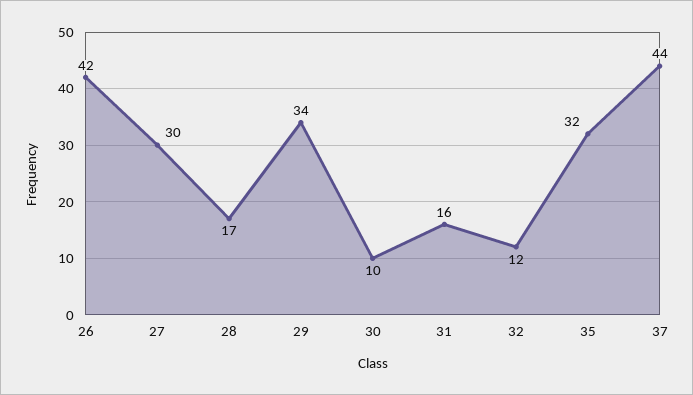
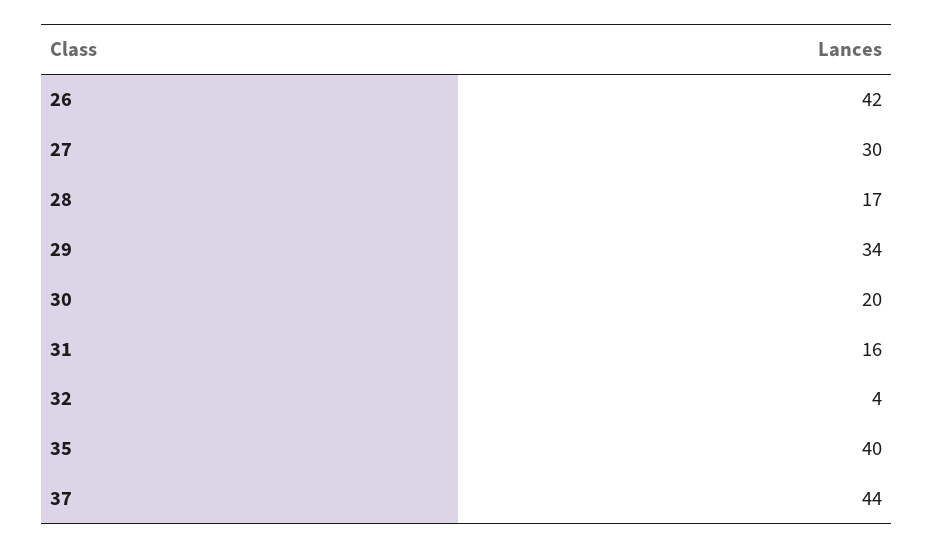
  {
    "26": 42,
    "27": 30,
    "28": 17,
    "29": 34,
-   "30": 10,
+   "30": 20,
    "31": 16,
-   "32": 12,
+   "32": 4,
-   "35": 32,
+   "35": 40,
    "37": 44
  }

